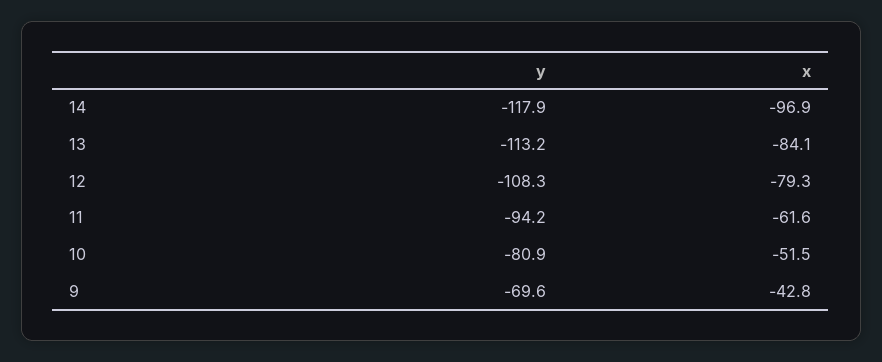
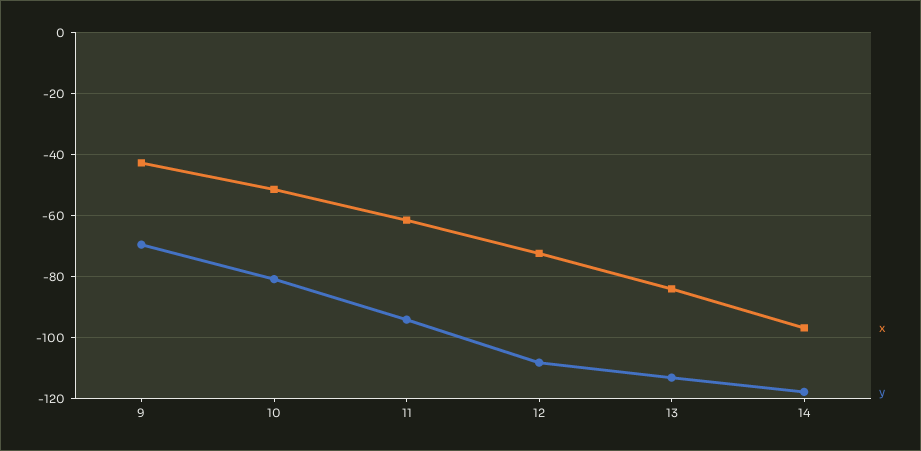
  {
    "y": {
      "14": -117.9,
      "13": -113.2,
      "12": -108.3,
      "11": -94.2,
      "10": -80.9,
      "9": -69.6
    },
    "x": {
      "14": -96.9,
      "13": -84.1,
-     "12": -79.3,
+     "12": -72,
      "11": -61.6,
      "10": -51.5,
      "9": -42.8
    }
  }

